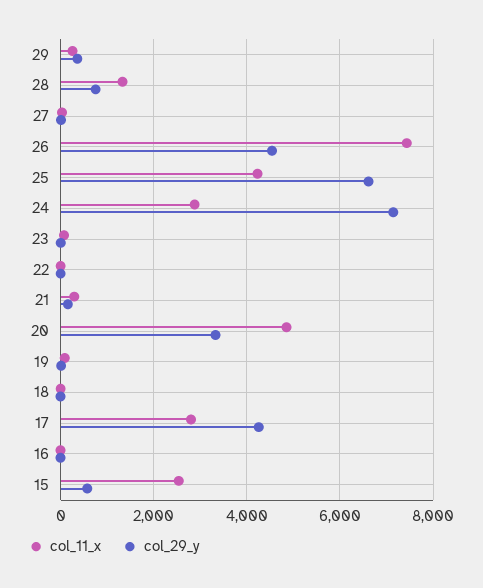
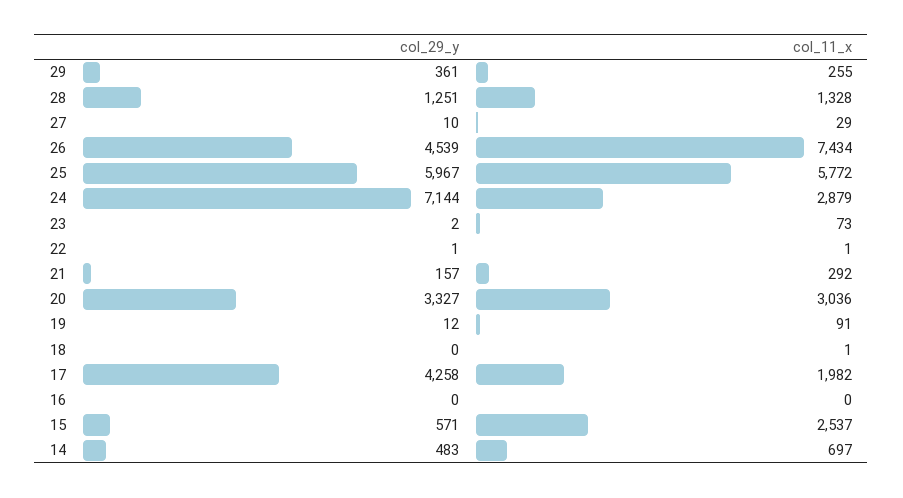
  {
    "col_11_x": {
      "29": 255,
      "28": 1328,
      "27": 29,
      "26": 7434,
-     "25": 4200,
+     "25": 5772,
      "24": 2879,
      "23": 73,
      "22": 1,
      "21": 292,
-     "20": 4800,
+     "20": 3036,
      "19": 91,
      "18": 1,
-     "17": 2800,
+     "17": 1982,
      "16": 0,
-     "15": 2537
+     "15": 2537,
+     "14": 697
    },
    "col_29_y": {
      "29": 361,
-     "28": 800,
+     "28": 1251,
      "27": 10,
      "26": 4539,
-     "25": 6600,
+     "25": 5967,
      "24": 7144,
      "23": 2,
      "22": 1,
      "21": 157,
      "20": 3327,
      "19": 12,
      "18": 0,
      "17": 4258,
      "16": 0,
-     "15": 571
+     "15": 571,
+     "14": 483
    }
  }

